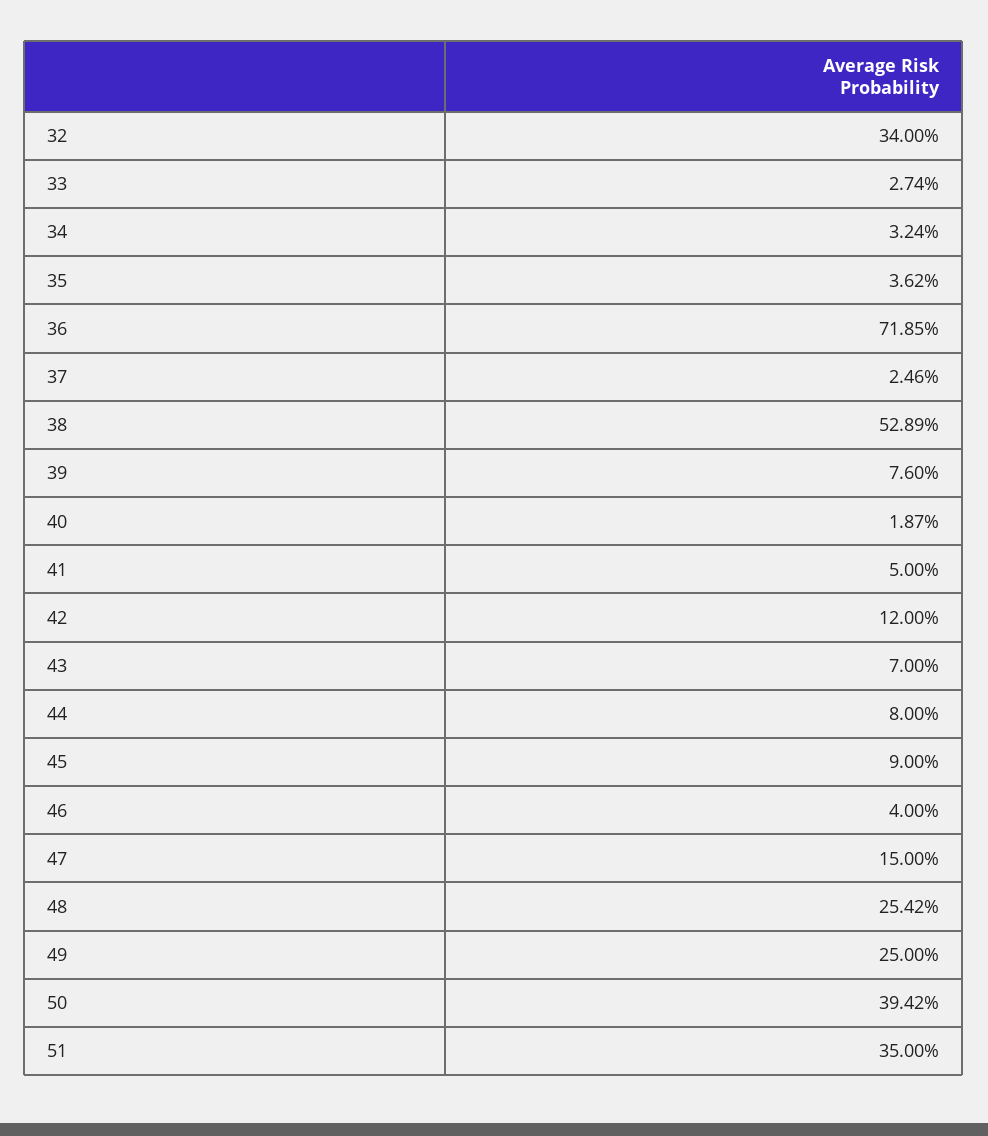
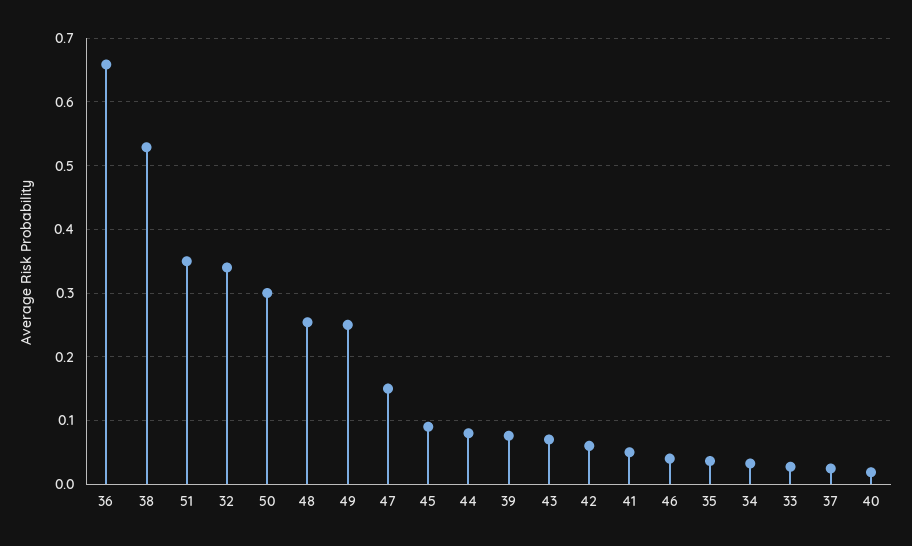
  {
    "32": 0.34,
    "33": 0.0274,
    "34": 0.0324,
    "35": 0.0362,
-   "36": 0.7185,
+   "36": 0.66,
    "37": 0.0246,
    "38": 0.5289,
    "39": 0.076,
    "40": 0.0187,
    "41": 0.05,
-   "42": 0.12,
+   "42": 0.06,
    "43": 0.07,
    "44": 0.08,
    "45": 0.09,
    "46": 0.04,
    "47": 0.15,
    "48": 0.2542,
    "49": 0.25,
-   "50": 0.3942,
+   "50": 0.3,
    "51": 0.35
  }

